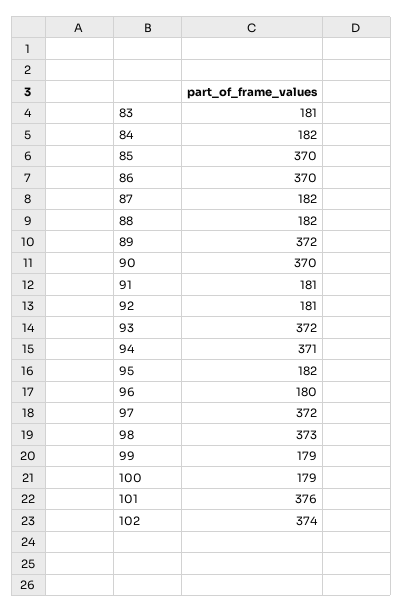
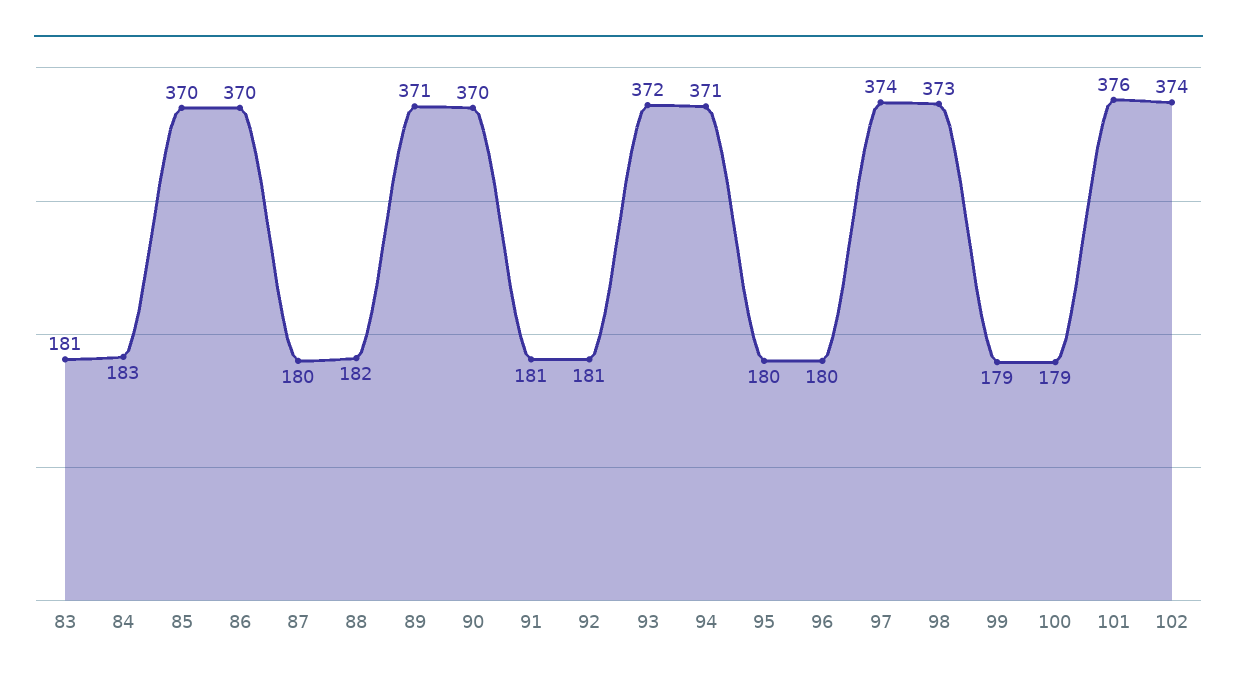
  {
    "83": 181,
-   "84": 182,
+   "84": 183,
    "85": 370,
    "86": 370,
-   "87": 182,
+   "87": 180,
    "88": 182,
-   "89": 372,
+   "89": 371,
    "90": 370,
    "91": 181,
    "92": 181,
    "93": 372,
    "94": 371,
-   "95": 182,
+   "95": 180,
    "96": 180,
-   "97": 372,
+   "97": 374,
    "98": 373,
    "99": 179,
    "100": 179,
    "101": 376,
    "102": 374
  }

